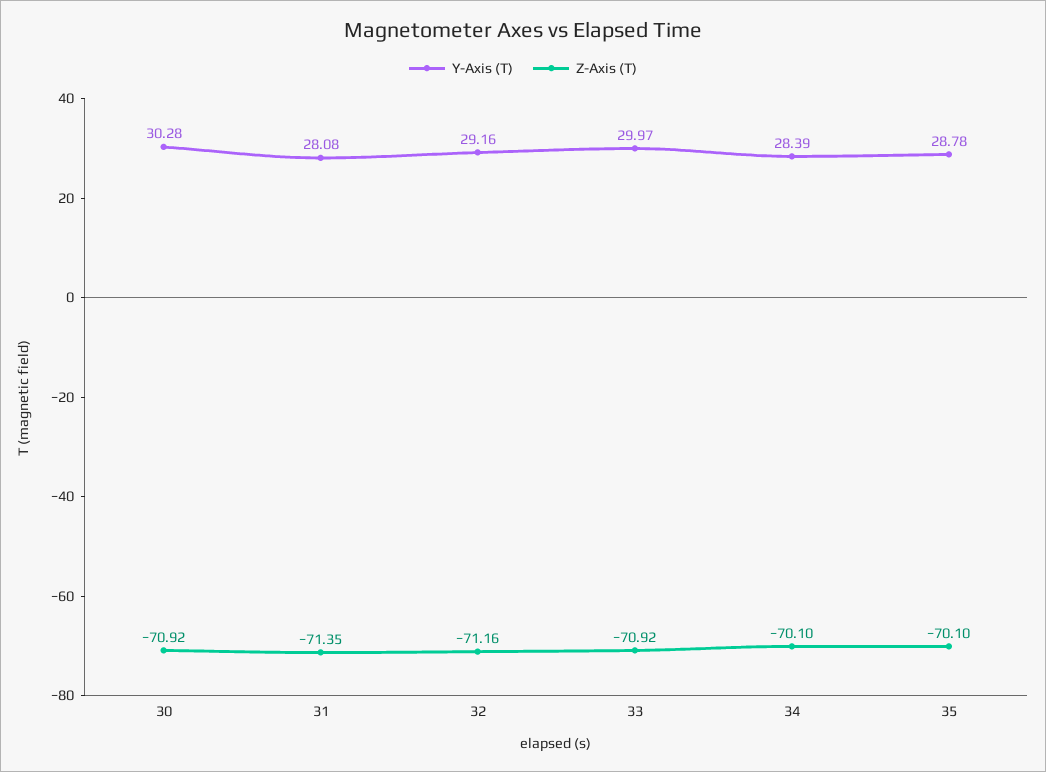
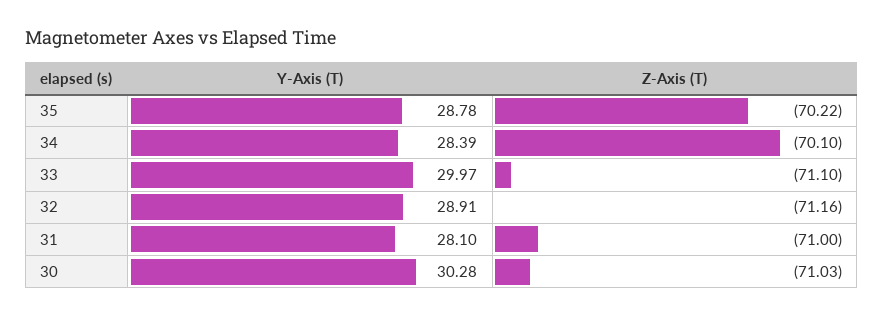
  {
    "Y-Axis (T)": {
      "30": 30.28,
-     "31": 28.08,
+     "31": 28.1,
-     "32": 29.16,
+     "32": 28.91,
      "33": 29.97,
      "34": 28.39,
      "35": 28.78
    },
    "Z-Axis (T)": {
-     "30": -70.92,
+     "30": -71.03,
-     "31": -71.35,
+     "31": -71,
      "32": -71.16,
-     "33": -70.92,
+     "33": -71.1,
      "34": -70.1,
-     "35": -70.1
+     "35": -70.22
    }
  }

